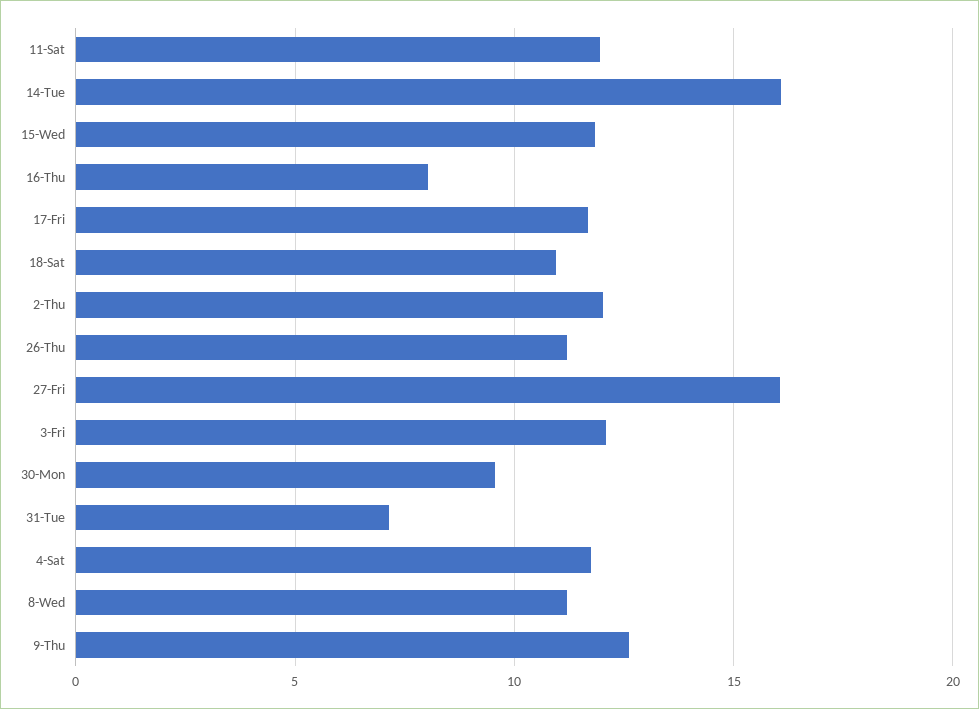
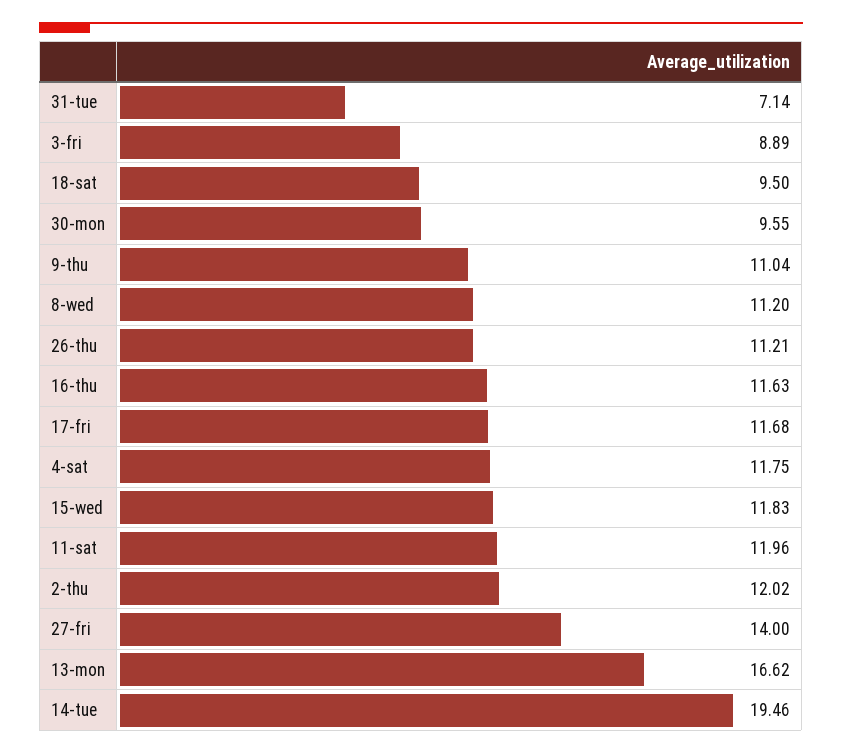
  {
    "11-Sat": 11.96,
-   "14-Tue": 16,
+   "14-Tue": 19.46,
    "15-Wed": 11.83,
-   "16-Thu": 8,
+   "16-Thu": 11.63,
    "17-Fri": 11.68,
-   "18-Sat": 11,
+   "18-Sat": 9.5,
    "2-Thu": 12.02,
    "26-Thu": 11.21,
-   "27-Fri": 16,
+   "27-Fri": 14,
-   "3-Fri": 12,
+   "3-Fri": 8.89,
    "30-Mon": 9.55,
    "31-Tue": 7.14,
    "4-Sat": 11.75,
    "8-Wed": 11.2,
-   "9-Thu": 12.5
+   "9-Thu": 11.04,
+   "13-mon": 16.62
  }

